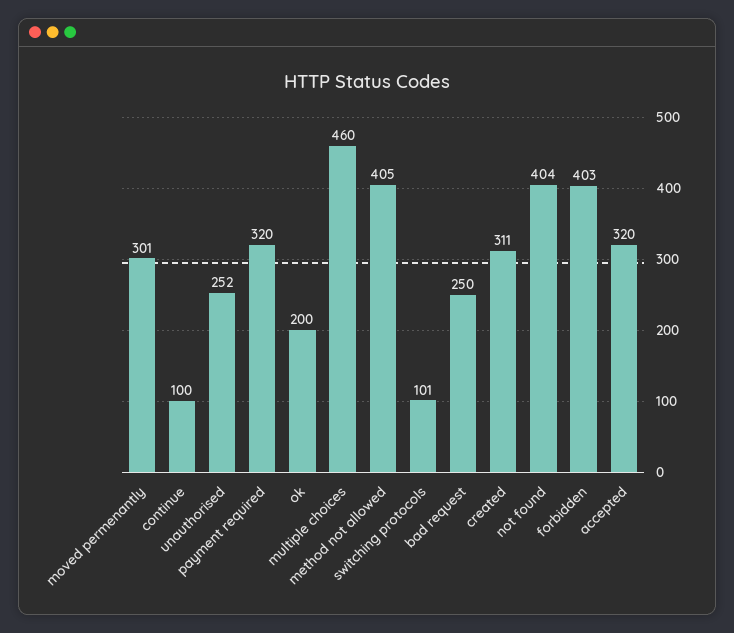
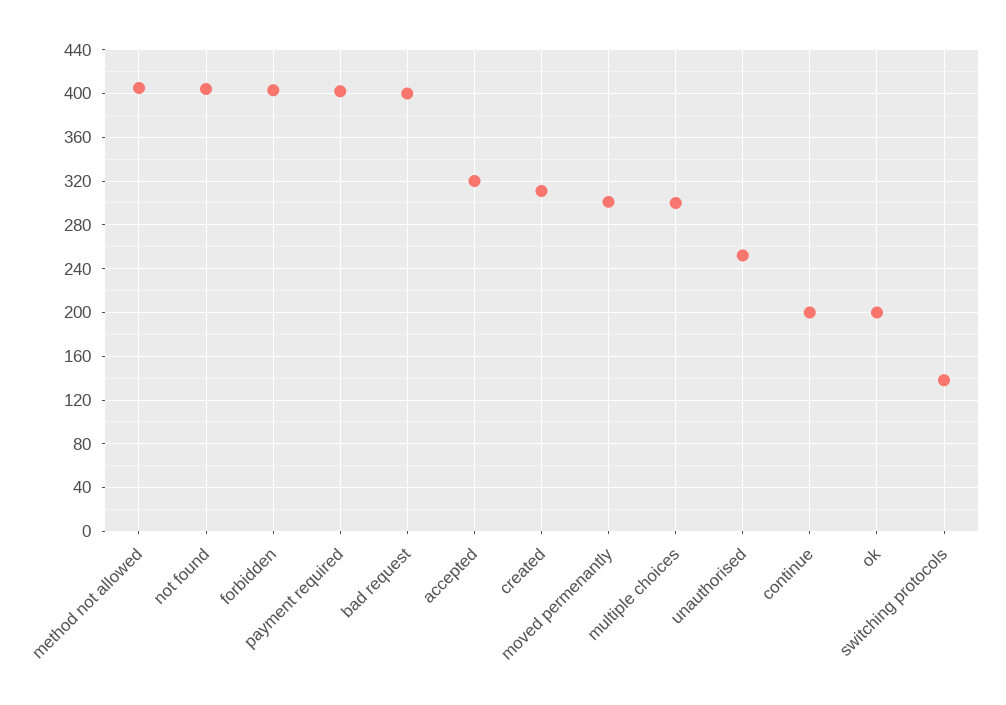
  {
    "moved permenantly": 301,
-   "continue": 100,
+   "continue": 200,
    "unauthorised": 252,
-   "payment required": 320,
+   "payment required": 400,
    "ok": 200,
-   "multiple choices": 460,
+   "multiple choices": 300,
    "method not allowed": 405,
-   "switching protocols": 101,
+   "switching protocols": 140,
-   "bad request": 250,
+   "bad request": 400,
    "created": 311,
    "not found": 404,
    "forbidden": 403,
    "accepted": 320
  }

